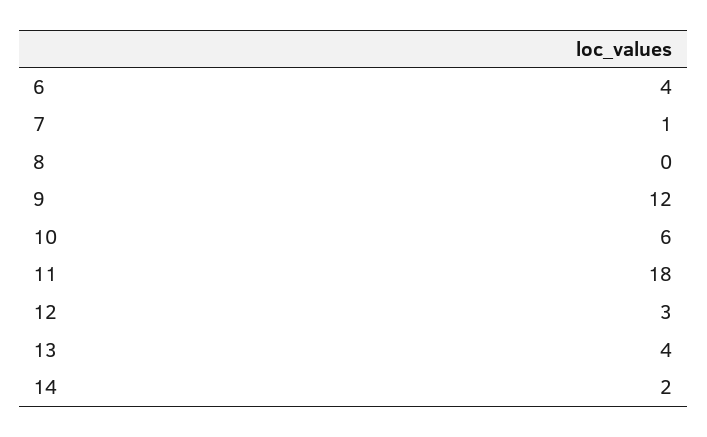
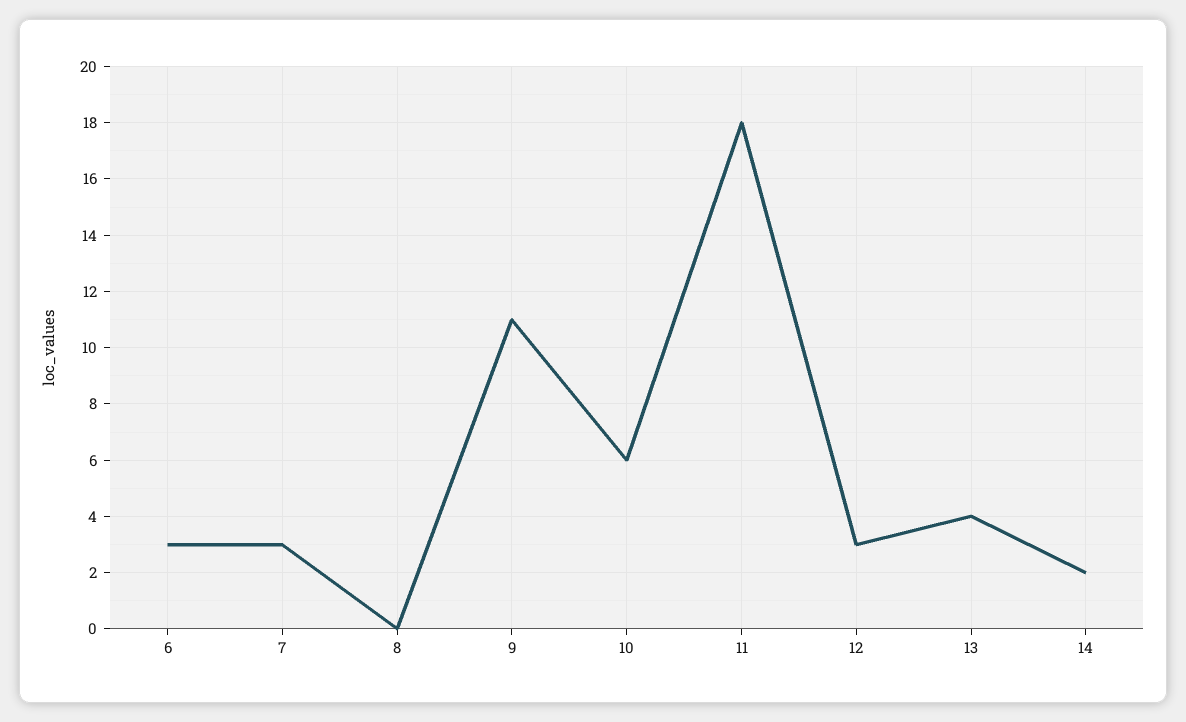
  {
-   "6": 4,
+   "6": 3,
-   "7": 1,
+   "7": 3,
    "8": 0,
-   "9": 12,
+   "9": 11,
    "10": 6,
    "11": 18,
    "12": 3,
    "13": 4,
    "14": 2
  }

